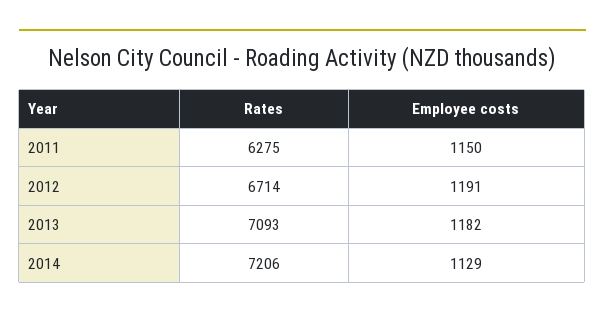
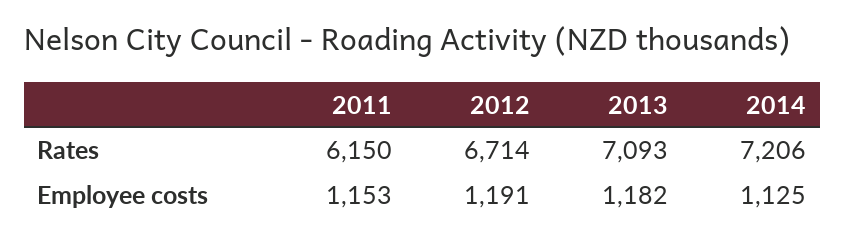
  {
    "Rates": {
-     "2011": 6275,
+     "2011": 6150,
      "2012": 6714,
      "2013": 7093,
      "2014": 7206
    },
    "Employee costs": {
-     "2011": 1150,
+     "2011": 1153,
      "2012": 1191,
      "2013": 1182,
-     "2014": 1129
+     "2014": 1125
    }
  }

